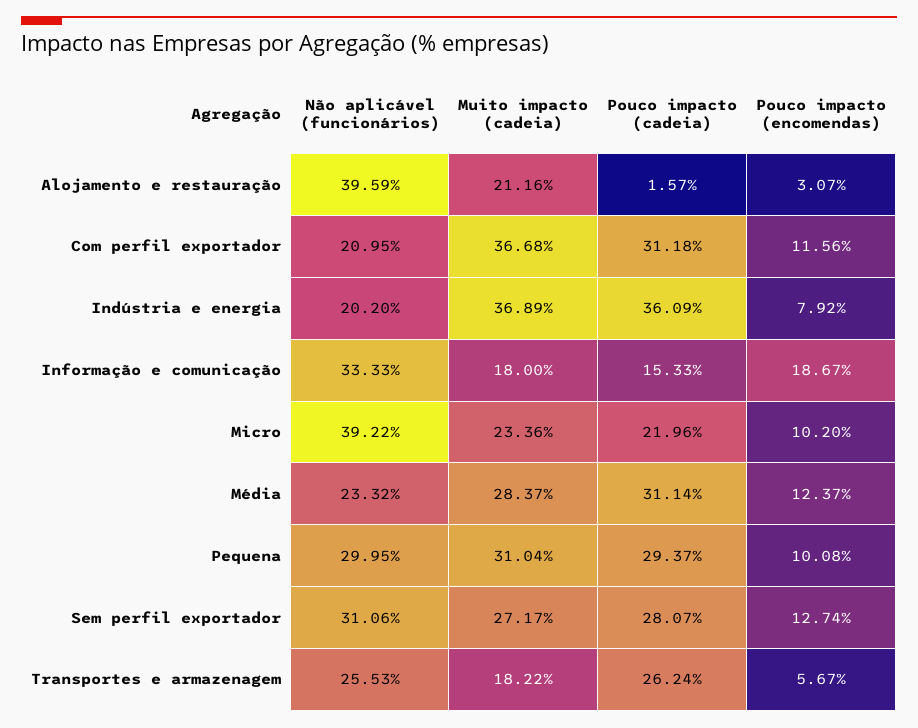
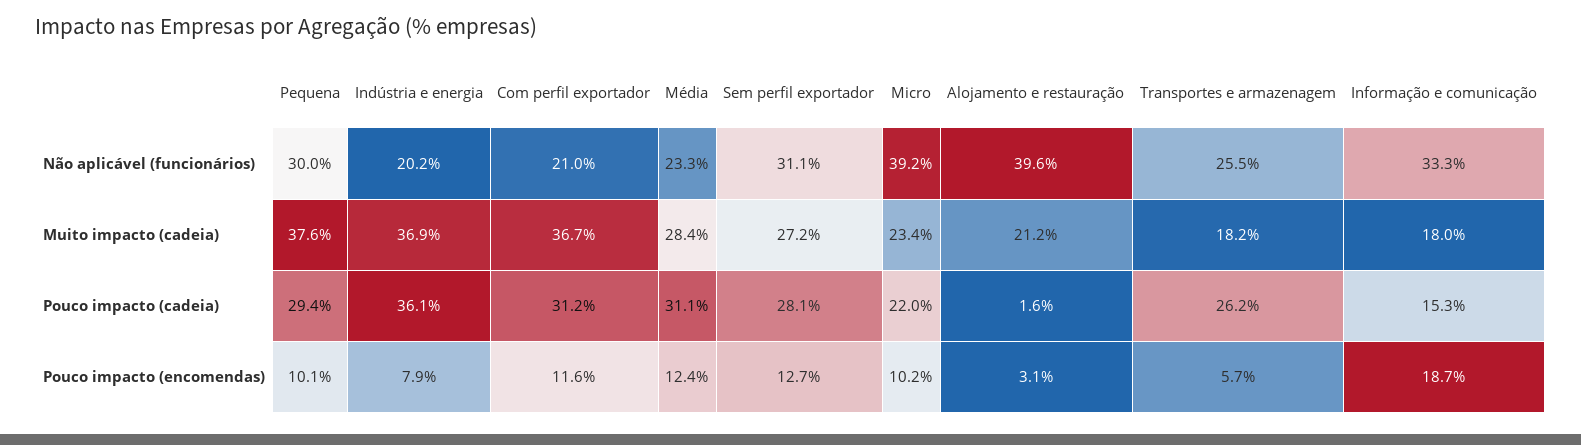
  {
    "Não aplicável (funcionários)": {
      "Alojamento e restauração": 39.59,
      "Com perfil exportador": 20.95,
      "Indústria e energia": 20.2,
      "Informação e comunicação": 33.33,
      "Micro": 39.22,
      "Média": 23.32,
      "Pequena": 29.95,
      "Sem perfil exportador": 31.06,
      "Transportes e armazenagem": 25.53
    },
    "Muito impacto (cadeia)": {
      "Alojamento e restauração": 21.16,
      "Com perfil exportador": 36.68,
      "Indústria e energia": 36.89,
      "Informação e comunicação": 18,
      "Micro": 23.36,
      "Média": 28.37,
-     "Pequena": 31.04,
+     "Pequena": 37.6,
      "Sem perfil exportador": 27.17,
      "Transportes e armazenagem": 18.22
    },
    "Pouco impacto (cadeia)": {
      "Alojamento e restauração": 1.57,
      "Com perfil exportador": 31.18,
      "Indústria e energia": 36.09,
      "Informação e comunicação": 15.33,
      "Micro": 21.96,
      "Média": 31.14,
      "Pequena": 29.37,
      "Sem perfil exportador": 28.07,
      "Transportes e armazenagem": 26.24
    },
    "Pouco impacto (encomendas)": {
      "Alojamento e restauração": 3.07,
      "Com perfil exportador": 11.56,
      "Indústria e energia": 7.92,
      "Informação e comunicação": 18.67,
      "Micro": 10.2,
      "Média": 12.37,
      "Pequena": 10.08,
      "Sem perfil exportador": 12.74,
      "Transportes e armazenagem": 5.67
    }
  }

